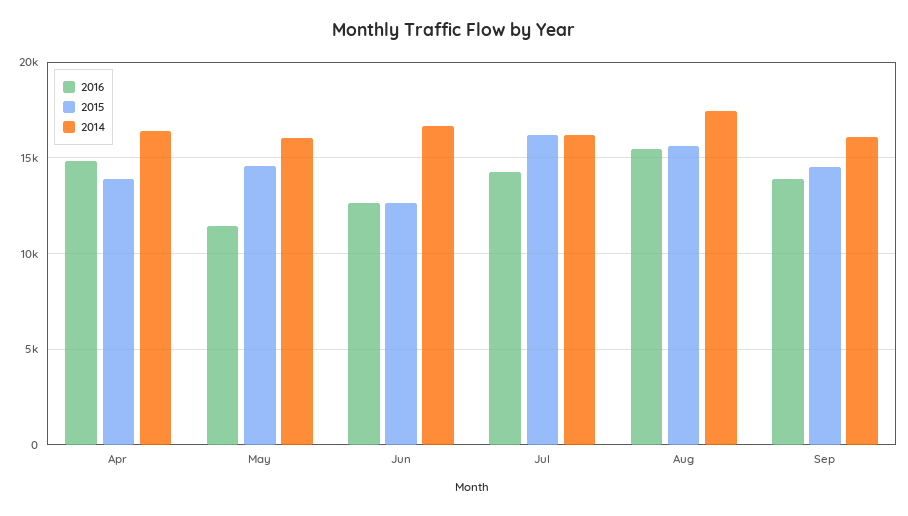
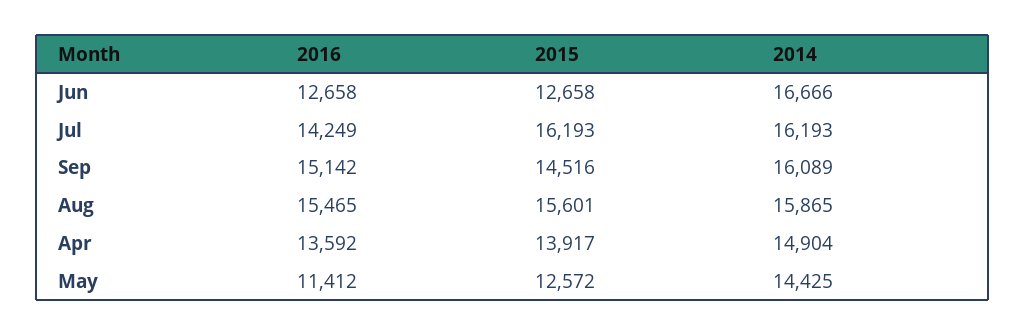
  {
    "2016": {
-     "Apr": 15000,
+     "Apr": 13592,
      "May": 11412,
      "Jun": 12658,
      "Jul": 14249,
      "Aug": 15465,
-     "Sep": 14000
+     "Sep": 15142
    },
    "2015": {
      "Apr": 13917,
-     "May": 14500,
+     "May": 12572,
      "Jun": 12658,
      "Jul": 16193,
      "Aug": 15601,
      "Sep": 14516
    },
    "2014": {
-     "Apr": 16500,
+     "Apr": 14904,
-     "May": 16000,
+     "May": 14425,
      "Jun": 16666,
      "Jul": 16193,
-     "Aug": 17500,
+     "Aug": 15865,
      "Sep": 16089
    }
  }

